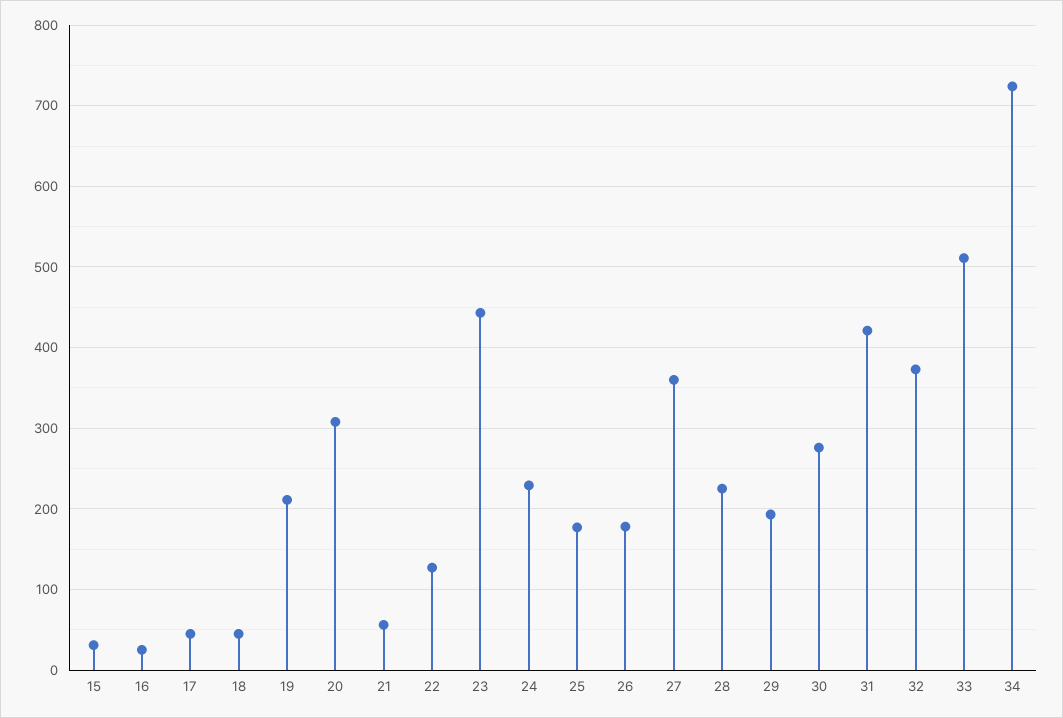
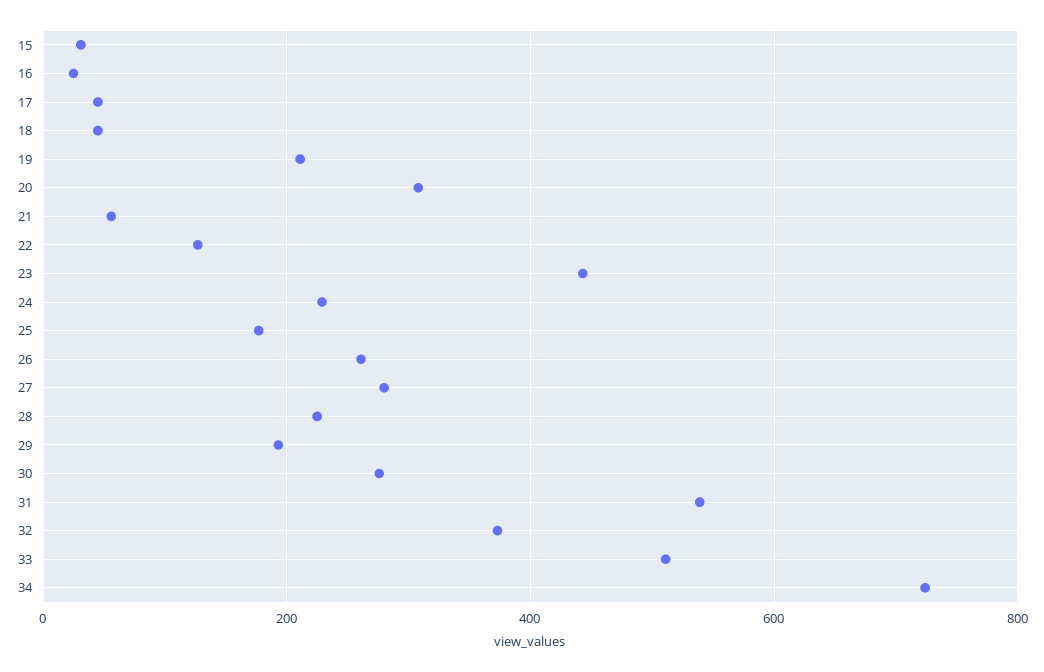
  {
    "15": 30,
    "16": 30,
    "17": 50,
    "18": 50,
    "19": 210,
    "20": 310,
    "21": 60,
    "22": 130,
    "23": 440,
    "24": 230,
    "25": 180,
-   "26": 180,
+   "26": 260,
-   "27": 360,
+   "27": 280,
    "28": 230,
    "29": 190,
    "30": 280,
-   "31": 420,
+   "31": 540,
    "32": 370,
    "33": 510,
    "34": 720
  }

